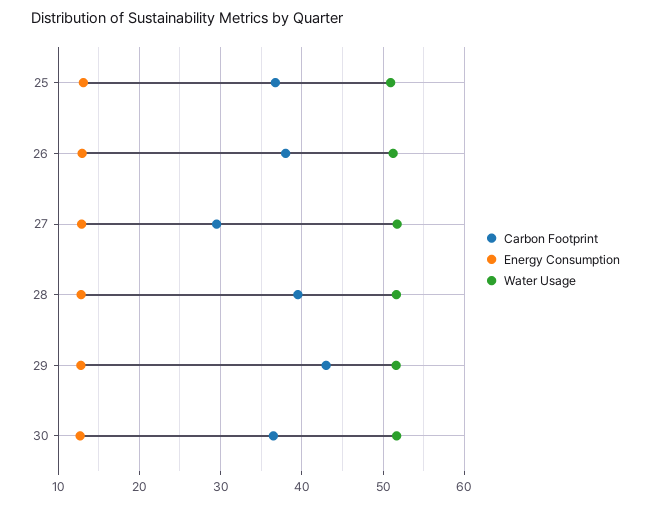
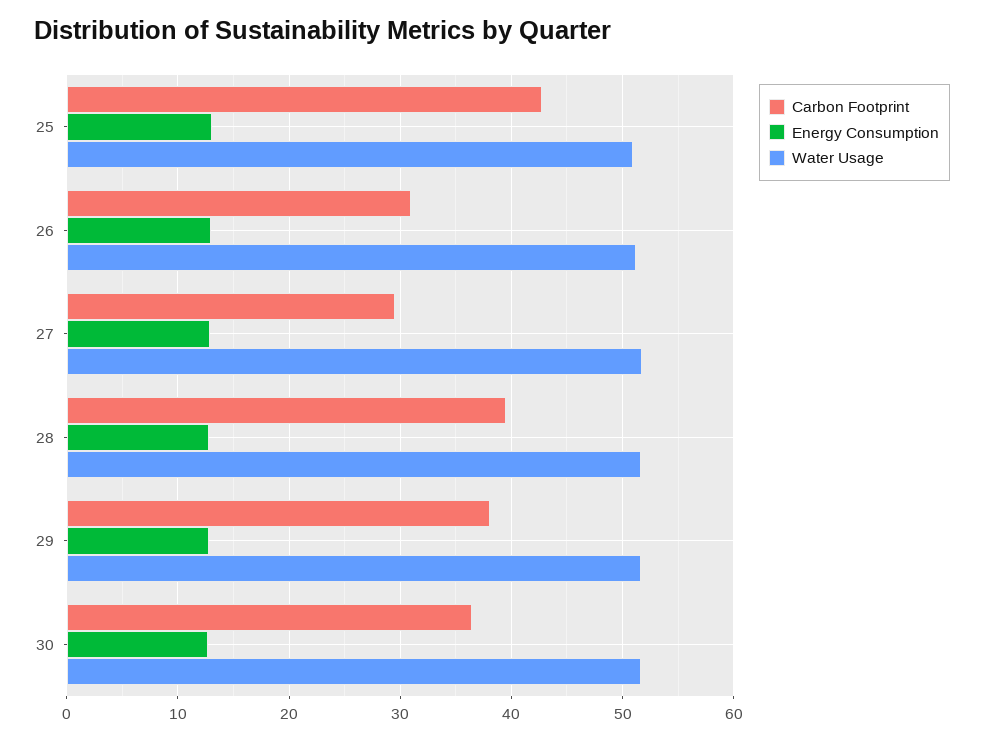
  {
    "Carbon Footprint": {
-     "25": 37,
+     "25": 43,
-     "26": 38,
+     "26": 31,
      "27": 30,
      "28": 40,
-     "29": 43,
+     "29": 38,
      "30": 37
    },
    "Energy Consumption": {
      "25": 13,
      "26": 13,
      "27": 13,
      "28": 13,
      "29": 13,
      "30": 13
    },
    "Water Usage": {
      "25": 51,
      "26": 51,
      "27": 52,
      "28": 52,
      "29": 52,
      "30": 52
    }
  }

